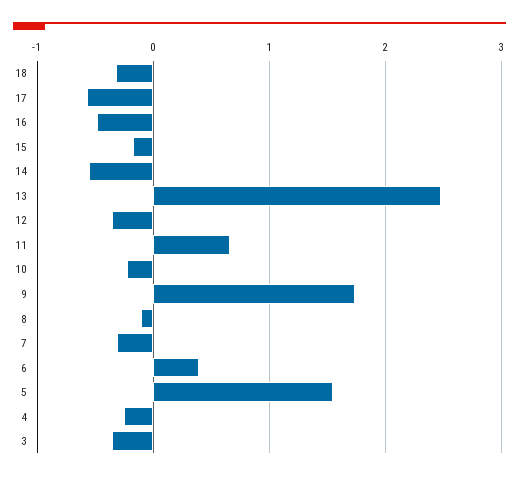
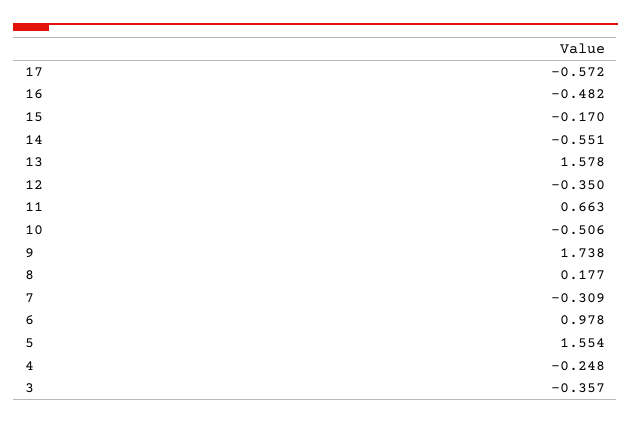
  {
-   "18": -0.3,
    "17": -0.572,
    "16": -0.482,
    "15": -0.17,
    "14": -0.551,
-   "13": 2.5,
+   "13": 1.578,
    "12": -0.35,
    "11": 0.663,
-   "10": -0.2,
+   "10": -0.506,
    "9": 1.738,
-   "8": -0.1,
+   "8": 0.177,
    "7": -0.309,
-   "6": 0.4,
+   "6": 0.978,
    "5": 1.554,
    "4": -0.248,
    "3": -0.357
  }

